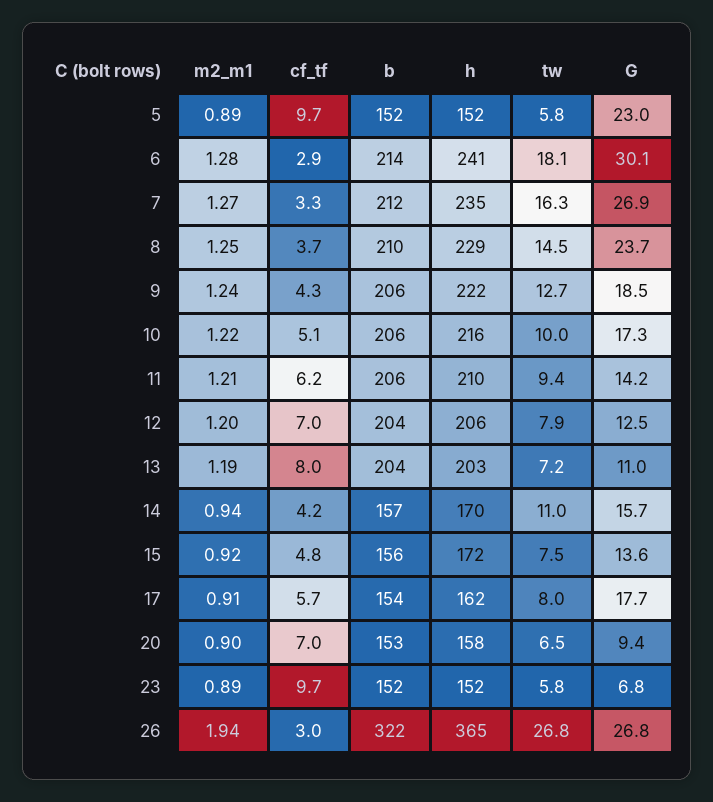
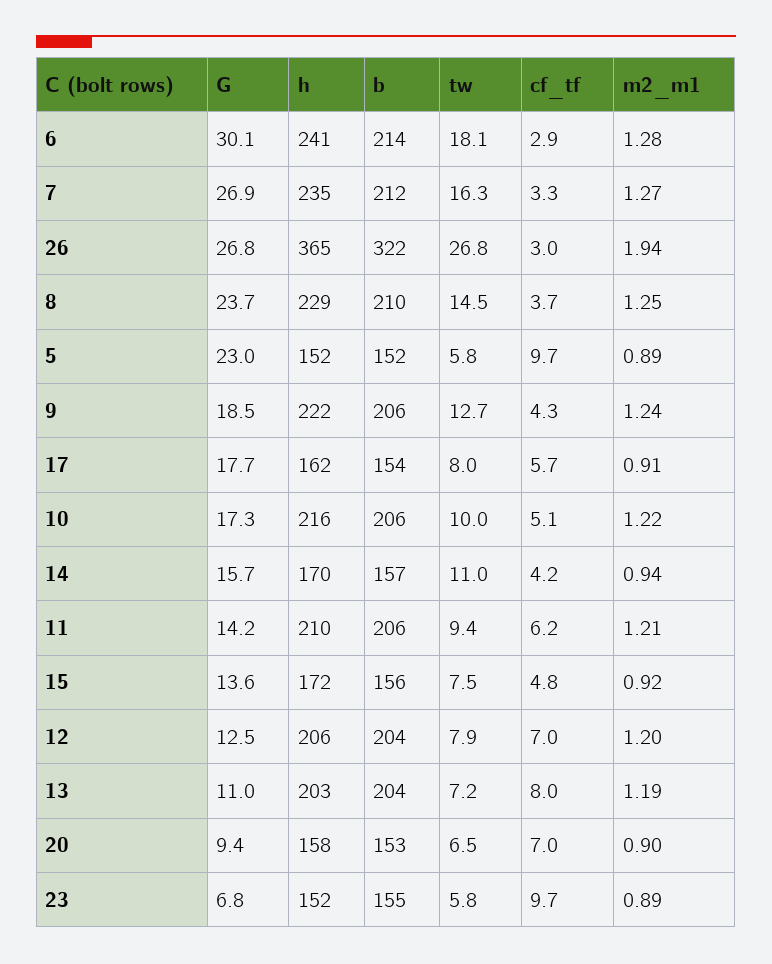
  {
    "m2_m1": {
      "5": 0.89,
      "6": 1.28,
      "7": 1.27,
      "8": 1.25,
      "9": 1.24,
      "10": 1.22,
      "11": 1.21,
      "12": 1.2,
      "13": 1.19,
      "14": 0.94,
      "15": 0.92,
      "17": 0.91,
      "20": 0.9,
      "23": 0.89,
      "26": 1.94
    },
    "cf_tf": {
      "5": 9.7,
      "6": 2.9,
      "7": 3.3,
      "8": 3.7,
      "9": 4.3,
      "10": 5.1,
      "11": 6.2,
      "12": 7,
      "13": 8,
      "14": 4.2,
      "15": 4.8,
      "17": 5.7,
      "20": 7,
      "23": 9.7,
      "26": 3
    },
    "b": {
      "5": 152,
      "6": 214,
      "7": 212,
      "8": 210,
      "9": 206,
      "10": 206,
      "11": 206,
      "12": 204,
      "13": 204,
      "14": 157,
      "15": 156,
      "17": 154,
      "20": 153,
-     "23": 152,
+     "23": 155,
      "26": 322
    },
    "h": {
      "5": 152,
      "6": 241,
      "7": 235,
      "8": 229,
      "9": 222,
      "10": 216,
      "11": 210,
      "12": 206,
      "13": 203,
      "14": 170,
      "15": 172,
      "17": 162,
      "20": 158,
      "23": 152,
      "26": 365
    },
    "tw": {
      "5": 5.8,
      "6": 18.1,
      "7": 16.3,
      "8": 14.5,
      "9": 12.7,
      "10": 10,
      "11": 9.4,
      "12": 7.9,
      "13": 7.2,
      "14": 11,
      "15": 7.5,
      "17": 8,
      "20": 6.5,
      "23": 5.8,
      "26": 26.8
    },
    "G": {
      "5": 23,
      "6": 30.1,
      "7": 26.9,
      "8": 23.7,
      "9": 18.5,
      "10": 17.3,
      "11": 14.2,
      "12": 12.5,
      "13": 11,
      "14": 15.7,
      "15": 13.6,
      "17": 17.7,
      "20": 9.4,
      "23": 6.8,
      "26": 26.8
    }
  }

